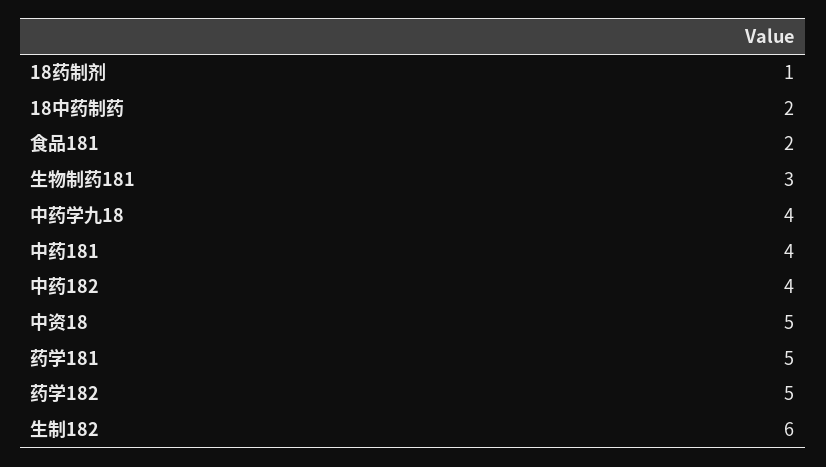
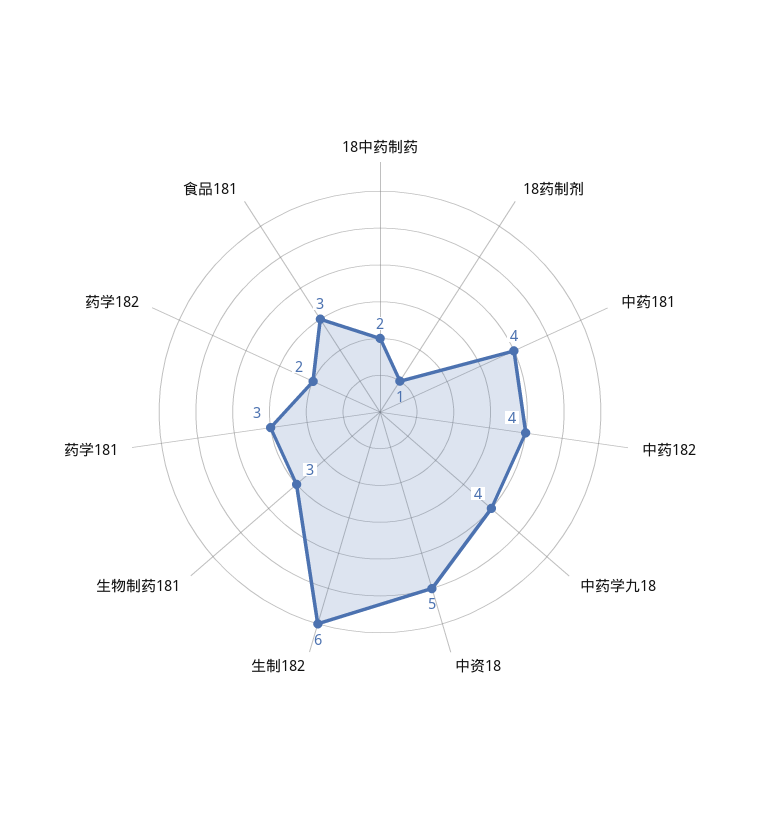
  {
    "18药制剂": 1,
    "18中药制药": 2,
-   "食品181": 2,
+   "食品181": 3,
    "生物制药181": 3,
    "中药学九18": 4,
    "中药181": 4,
    "中药182": 4,
    "中资18": 5,
-   "药学181": 5,
+   "药学181": 3,
-   "药学182": 5,
+   "药学182": 2,
    "生制182": 6
  }

